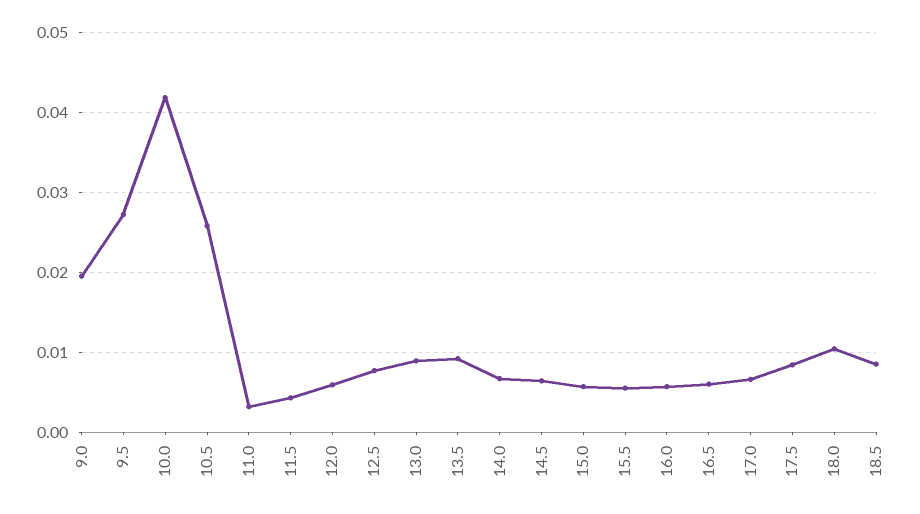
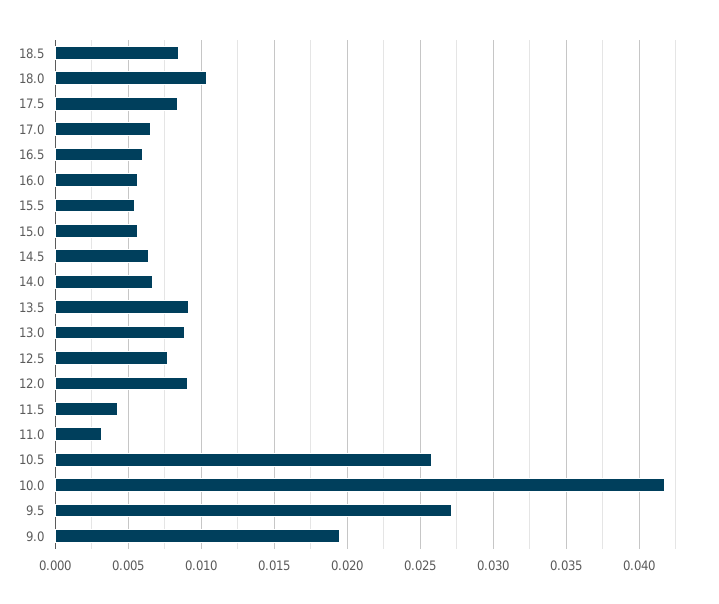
  {
    "9.0": 0.0195,
    "9.5": 0.027,
    "10.0": 0.042,
    "10.5": 0.026,
    "11.0": 0.003,
    "11.5": 0.0045,
-   "12.0": 0.006,
+   "12.0": 0.009,
    "12.5": 0.0075,
    "13.0": 0.009,
    "13.5": 0.009,
    "14.0": 0.0065,
    "14.5": 0.0065,
    "15.0": 0.0055,
    "15.5": 0.0055,
    "16.0": 0.0055,
    "16.5": 0.006,
    "17.0": 0.0065,
    "17.5": 0.0085,
    "18.0": 0.0105,
    "18.5": 0.0085
  }

